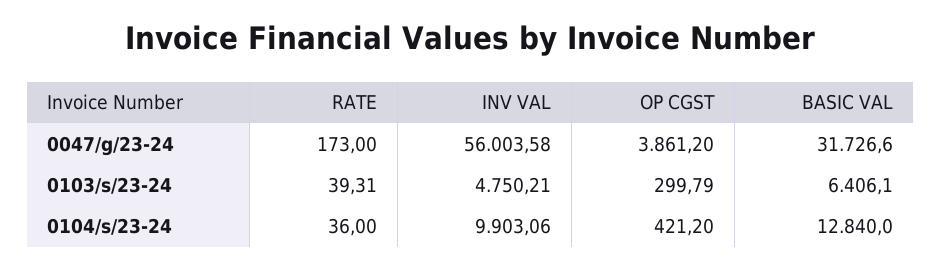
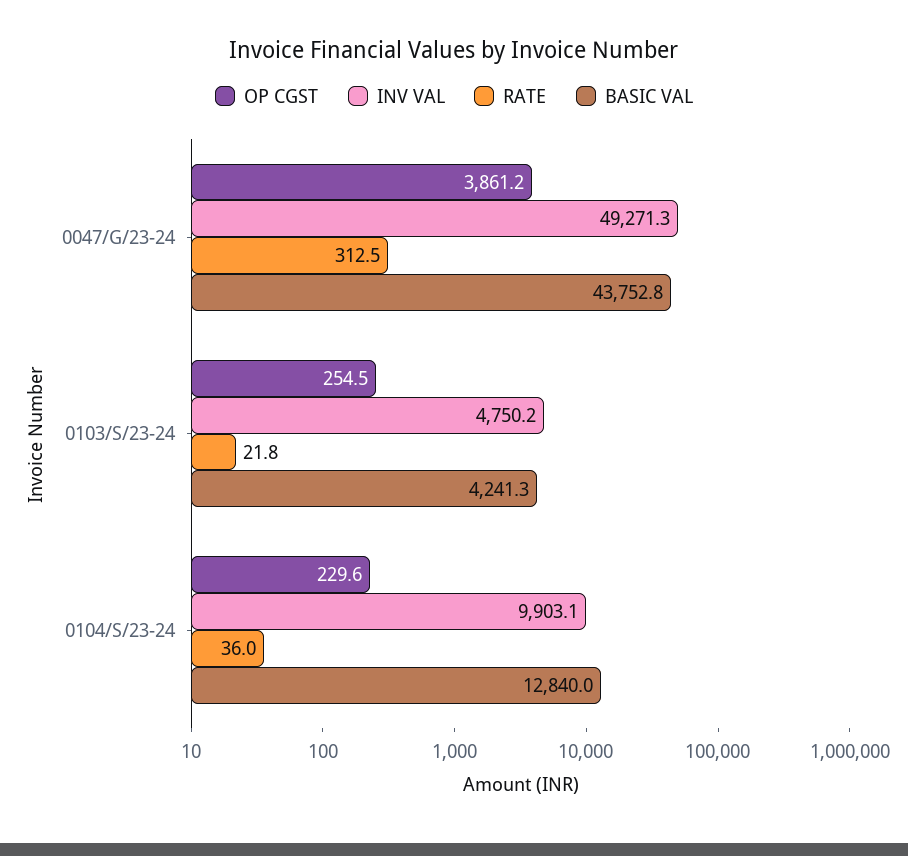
  {
    "RATE": {
-     "0047/g/23-24": 173,
+     "0047/g/23-24": 312.5,
-     "0103/s/23-24": 39.31,
+     "0103/s/23-24": 21.8,
      "0104/s/23-24": 36
    },
    "INV VAL": {
-     "0047/g/23-24": 56003.58,
+     "0047/g/23-24": 49271.3,
      "0103/s/23-24": 4750.21,
      "0104/s/23-24": 9903.06
    },
    "OP CGST": {
      "0047/g/23-24": 3861.2,
-     "0103/s/23-24": 299.79,
+     "0103/s/23-24": 254.5,
-     "0104/s/23-24": 421.2
+     "0104/s/23-24": 229.6
    },
    "BASIC VAL": {
-     "0047/g/23-24": 31726.6,
+     "0047/g/23-24": 43752.8,
-     "0103/s/23-24": 6406.1,
+     "0103/s/23-24": 4241.3,
      "0104/s/23-24": 12840
    }
  }

